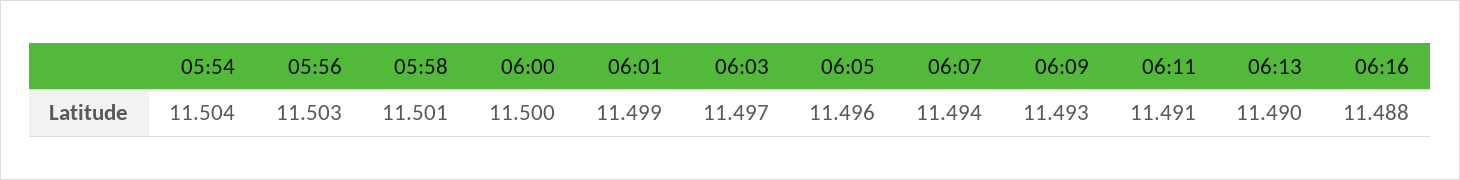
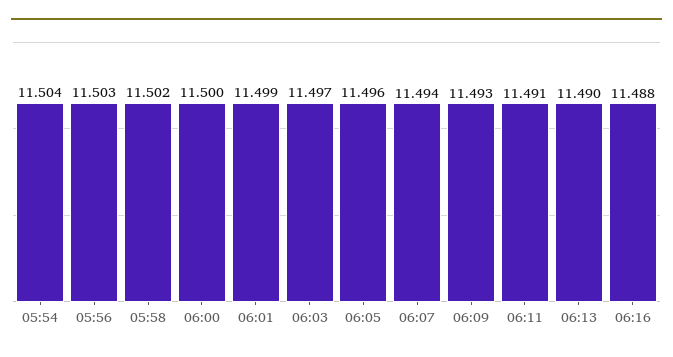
  {
    "05:54": 11.504,
    "05:56": 11.503,
-   "05:58": 11.501,
+   "05:58": 11.502,
    "06:00": 11.5,
    "06:01": 11.499,
    "06:03": 11.497,
    "06:05": 11.496,
    "06:07": 11.494,
    "06:09": 11.493,
    "06:11": 11.491,
    "06:13": 11.49,
    "06:16": 11.488
  }

